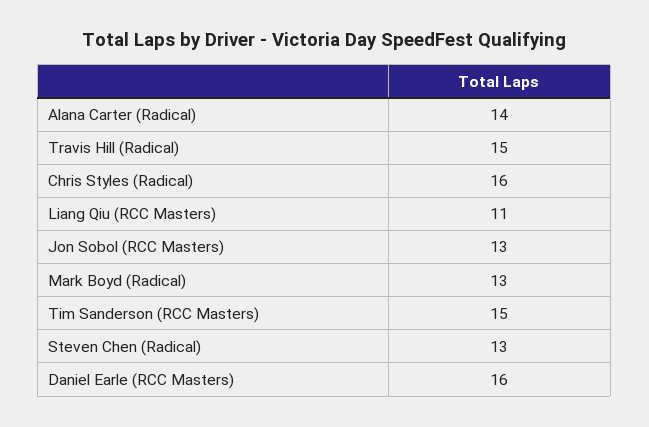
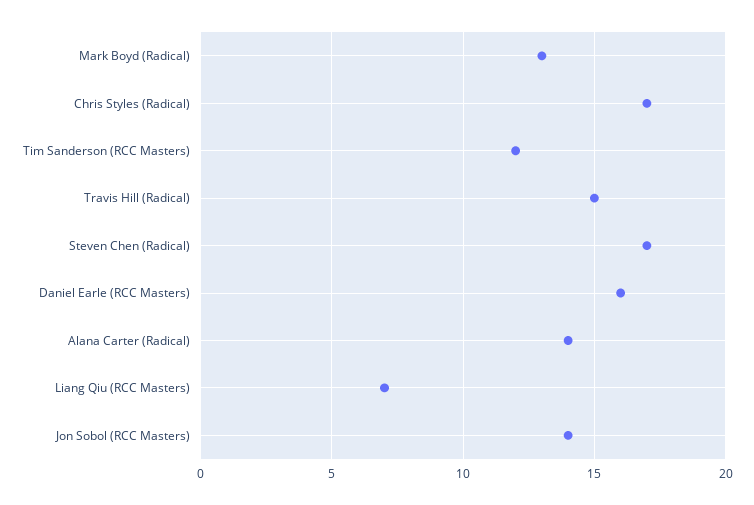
  {
    "Alana Carter (Radical)": 14,
    "Travis Hill (Radical)": 15,
-   "Chris Styles (Radical)": 16,
+   "Chris Styles (Radical)": 17,
-   "Liang Qiu (RCC Masters)": 11,
+   "Liang Qiu (RCC Masters)": 7,
-   "Jon Sobol (RCC Masters)": 13,
+   "Jon Sobol (RCC Masters)": 14,
    "Mark Boyd (Radical)": 13,
-   "Tim Sanderson (RCC Masters)": 15,
+   "Tim Sanderson (RCC Masters)": 12,
-   "Steven Chen (Radical)": 13,
+   "Steven Chen (Radical)": 17,
    "Daniel Earle (RCC Masters)": 16
  }

